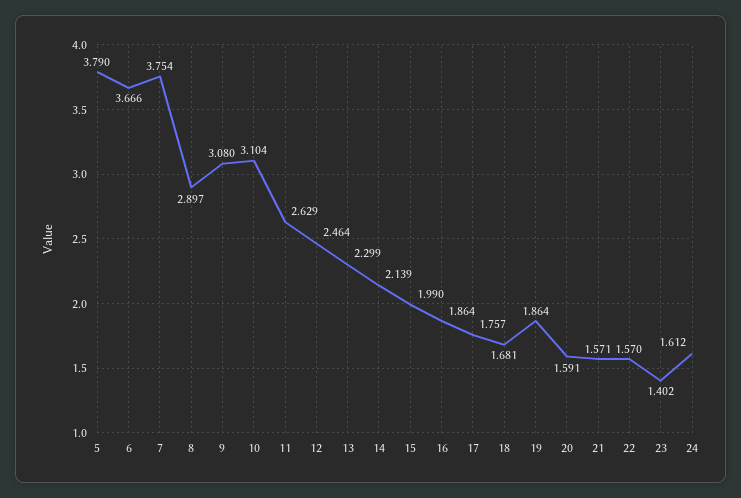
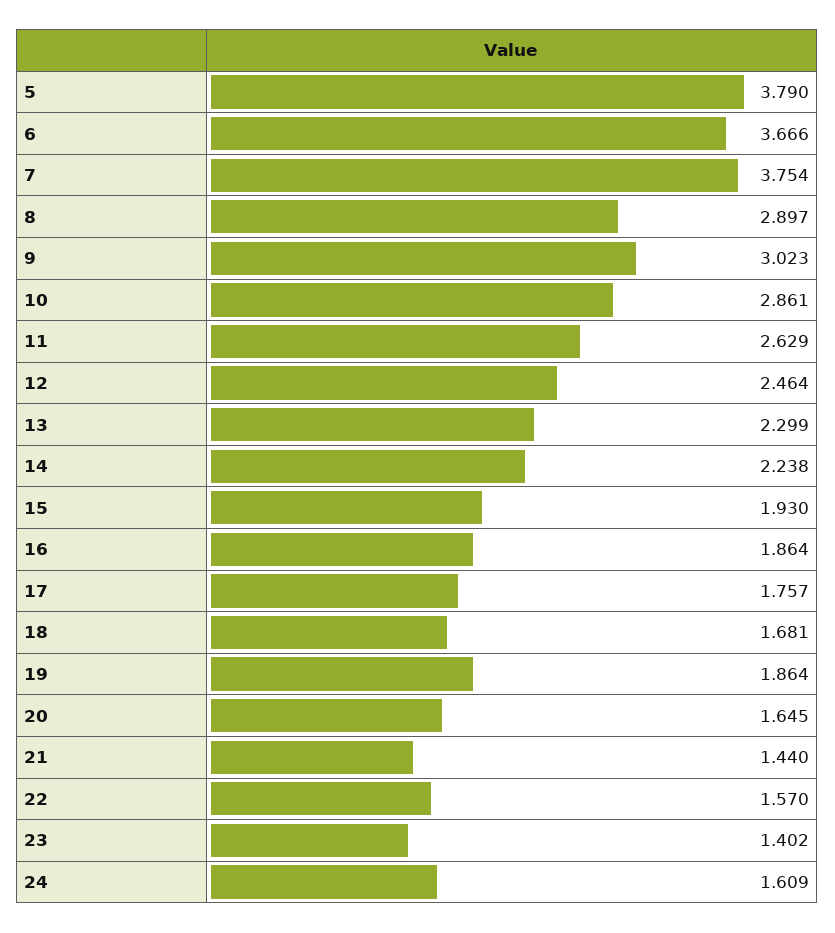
  {
    "5": 3.79,
    "6": 3.666,
    "7": 3.754,
    "8": 2.897,
-   "9": 3.08,
+   "9": 3.023,
-   "10": 3.104,
+   "10": 2.861,
    "11": 2.629,
    "12": 2.464,
    "13": 2.299,
-   "14": 2.139,
+   "14": 2.238,
-   "15": 1.99,
+   "15": 1.93,
    "16": 1.864,
    "17": 1.757,
    "18": 1.681,
    "19": 1.864,
-   "20": 1.591,
+   "20": 1.645,
-   "21": 1.571,
+   "21": 1.44,
    "22": 1.57,
    "23": 1.402,
-   "24": 1.612
+   "24": 1.609
  }

